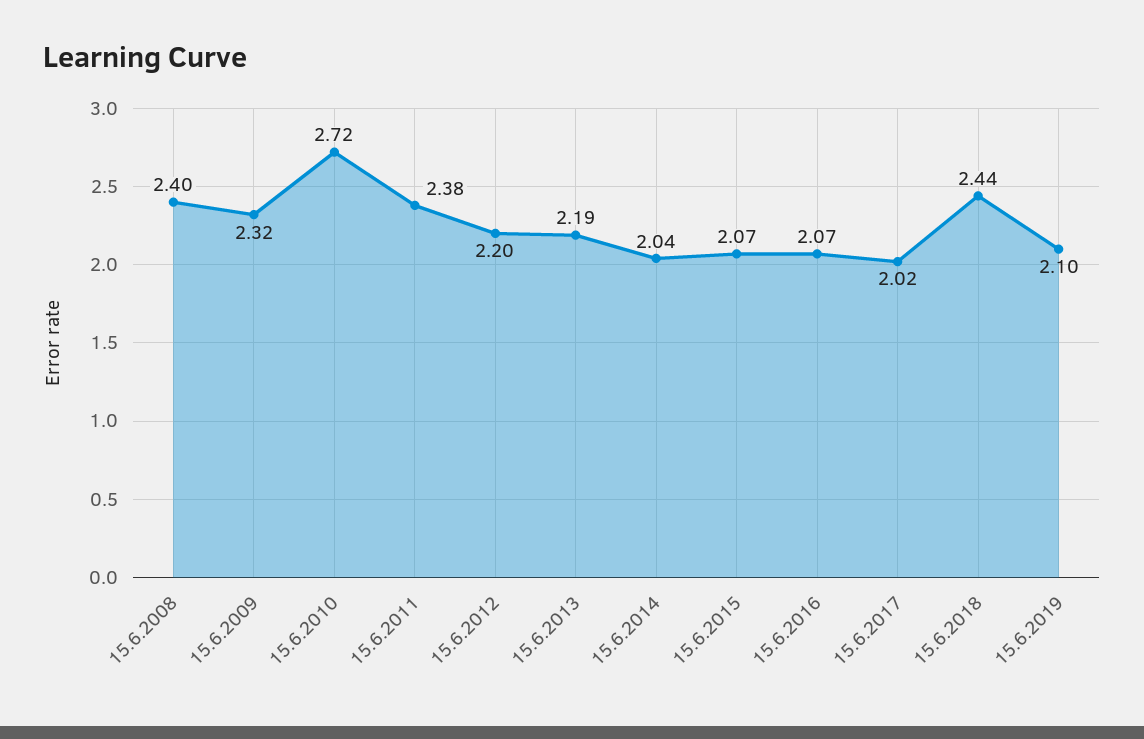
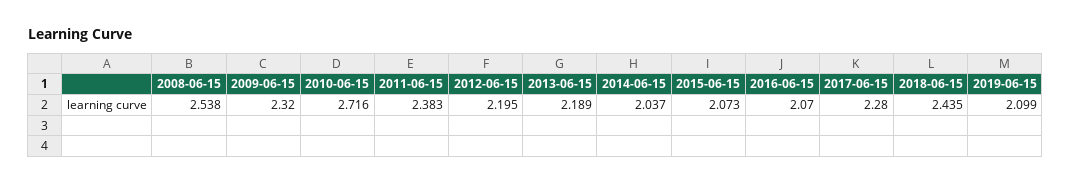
  {
-   "15.6.2008": 2.4,
+   "15.6.2008": 2.538,
    "15.6.2009": 2.32,
    "15.6.2010": 2.716,
    "15.6.2011": 2.383,
    "15.6.2012": 2.195,
    "15.6.2013": 2.189,
    "15.6.2014": 2.037,
    "15.6.2015": 2.073,
    "15.6.2016": 2.07,
-   "15.6.2017": 2.02,
+   "15.6.2017": 2.28,
    "15.6.2018": 2.435,
    "15.6.2019": 2.099
  }

